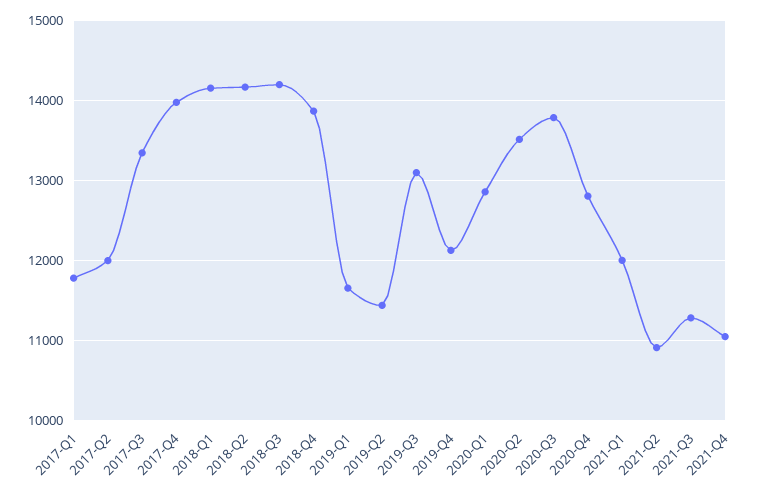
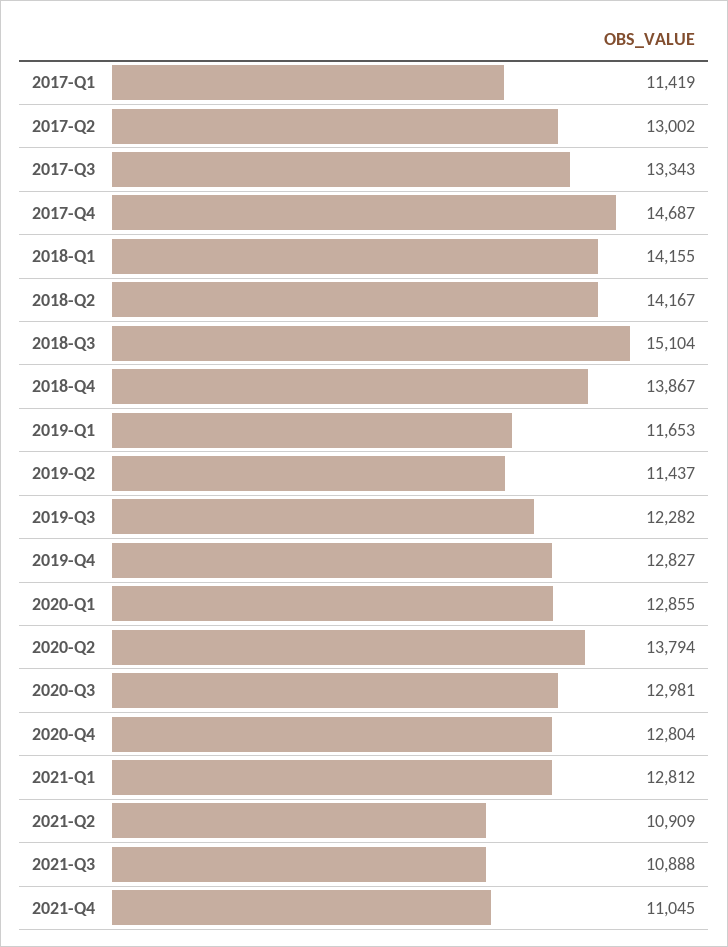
  {
-   "2017-Q1": 11800,
+   "2017-Q1": 11419,
-   "2017-Q2": 12000,
+   "2017-Q2": 13002,
    "2017-Q3": 13343,
-   "2017-Q4": 14000,
+   "2017-Q4": 14687,
    "2018-Q1": 14155,
    "2018-Q2": 14167,
-   "2018-Q3": 14200,
+   "2018-Q3": 15104,
    "2018-Q4": 13867,
    "2019-Q1": 11653,
    "2019-Q2": 11437,
-   "2019-Q3": 13100,
+   "2019-Q3": 12282,
-   "2019-Q4": 12100,
+   "2019-Q4": 12827,
    "2020-Q1": 12855,
-   "2020-Q2": 13500,
+   "2020-Q2": 13794,
-   "2020-Q3": 13800,
+   "2020-Q3": 12981,
    "2020-Q4": 12804,
-   "2021-Q1": 12000,
+   "2021-Q1": 12812,
    "2021-Q2": 10909,
-   "2021-Q3": 11300,
+   "2021-Q3": 10888,
    "2021-Q4": 11045
  }

